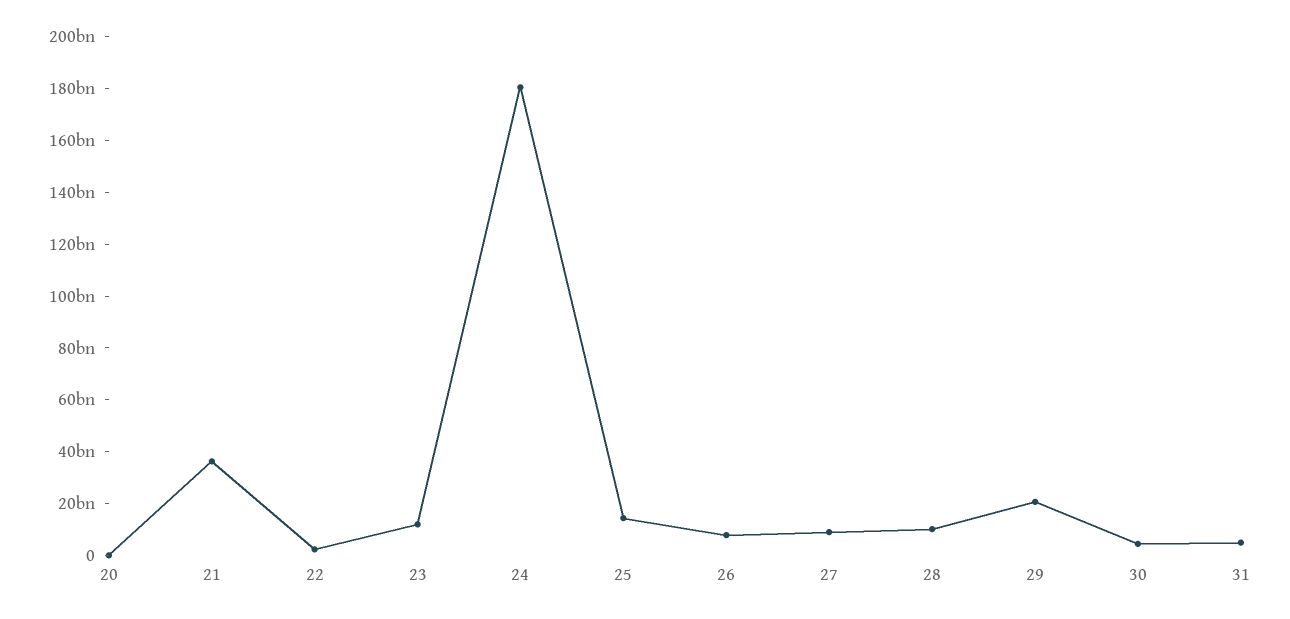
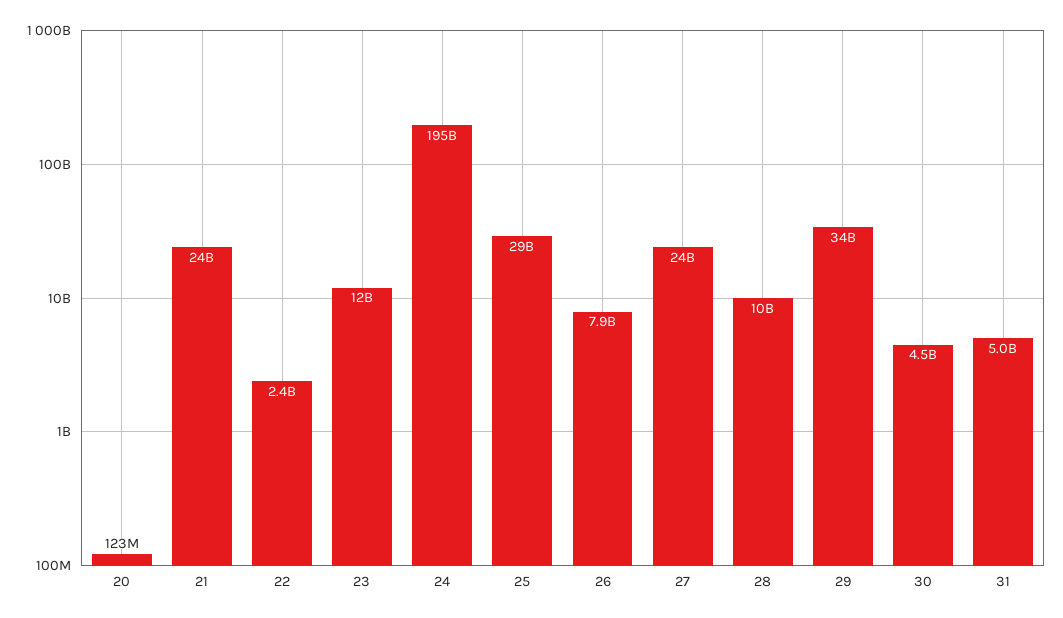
  {
    "20": 123000000,
-   "21": 35000000000,
+   "21": 24000000000,
    "22": 2400000000,
    "23": 12000000000,
-   "24": 180000000000,
+   "24": 195000000000,
-   "25": 15000000000,
+   "25": 29000000000,
    "26": 7900000000,
-   "27": 10000000000,
+   "27": 24000000000,
    "28": 10000000000,
-   "29": 20000000000,
+   "29": 34000000000,
    "30": 4500000000,
    "31": 5000000000
  }

